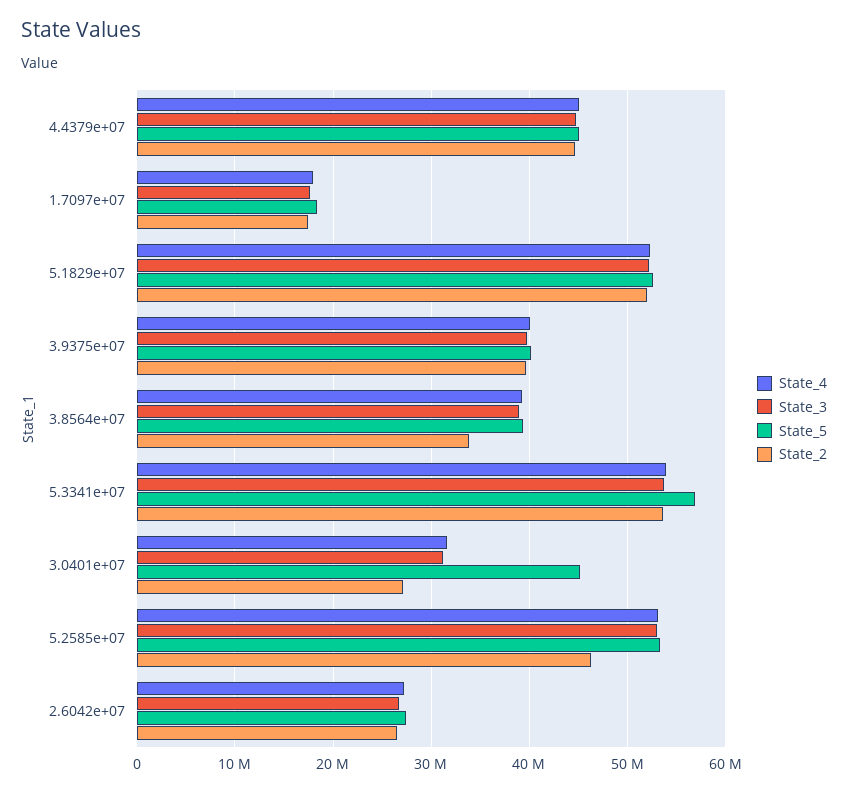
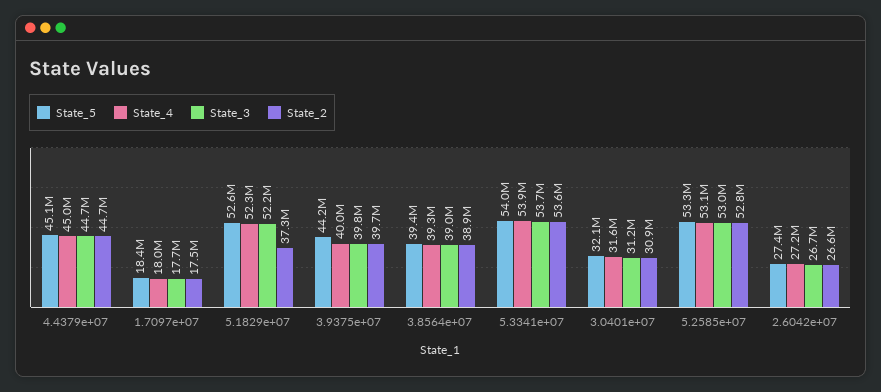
  {
    "State_4": {
      "4.4379e+07": 45000000,
      "1.7097e+07": 18000000,
      "5.1829e+07": 52300000,
      "3.9375e+07": 40000000,
      "3.8564e+07": 39300000,
      "5.3341e+07": 53900000,
      "3.0401e+07": 31600000,
      "5.2585e+07": 53100000,
      "2.6042e+07": 27200000
    },
    "State_3": {
      "4.4379e+07": 44700000,
      "1.7097e+07": 17700000,
      "5.1829e+07": 52200000,
      "3.9375e+07": 39800000,
      "3.8564e+07": 39000000,
      "5.3341e+07": 53700000,
      "3.0401e+07": 31200000,
      "5.2585e+07": 53000000,
      "2.6042e+07": 26700000
    },
    "State_5": {
      "4.4379e+07": 45100000,
      "1.7097e+07": 18400000,
      "5.1829e+07": 52600000,
-     "3.9375e+07": 40000000,
+     "3.9375e+07": 44200000,
      "3.8564e+07": 39400000,
-     "5.3341e+07": 57000000,
+     "5.3341e+07": 54000000,
-     "3.0401e+07": 45000000,
+     "3.0401e+07": 32100000,
      "5.2585e+07": 53300000,
      "2.6042e+07": 27400000
    },
    "State_2": {
      "4.4379e+07": 44700000,
      "1.7097e+07": 17500000,
-     "5.1829e+07": 52000000,
+     "5.1829e+07": 37300000,
      "3.9375e+07": 39700000,
-     "3.8564e+07": 34000000,
+     "3.8564e+07": 38900000,
      "5.3341e+07": 53600000,
-     "3.0401e+07": 27000000,
+     "3.0401e+07": 30900000,
-     "5.2585e+07": 46000000,
+     "5.2585e+07": 52800000,
      "2.6042e+07": 26600000
    }
  }

